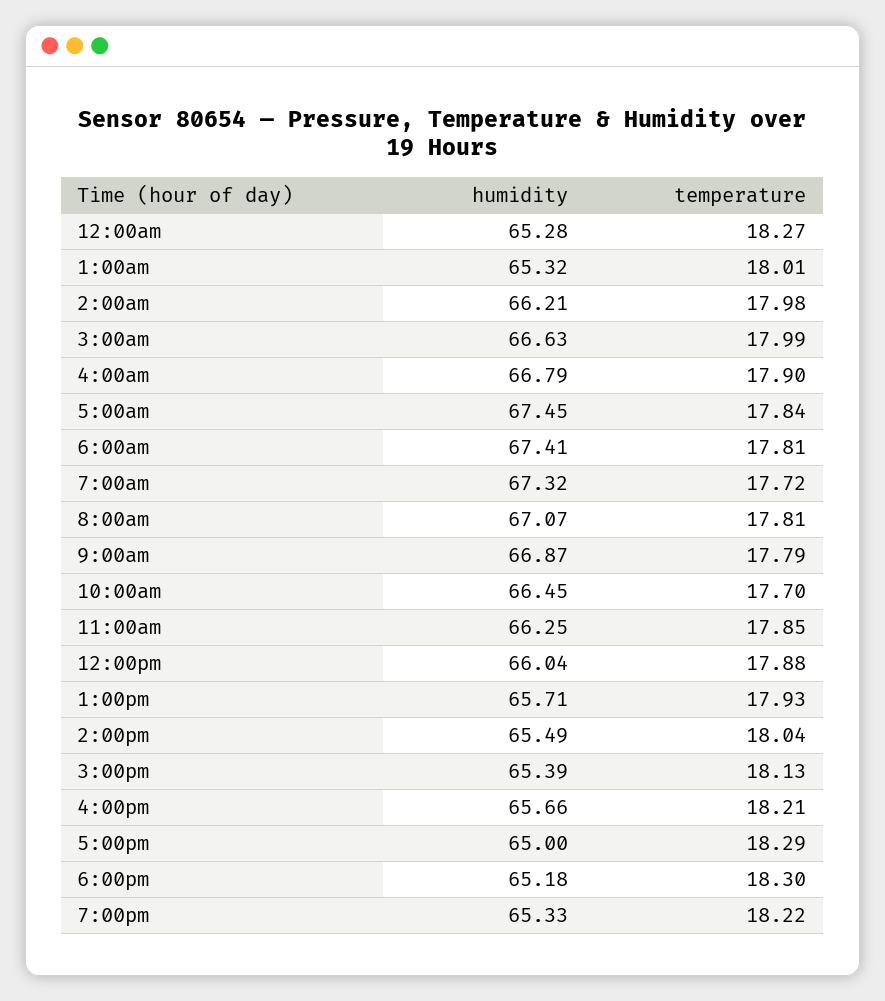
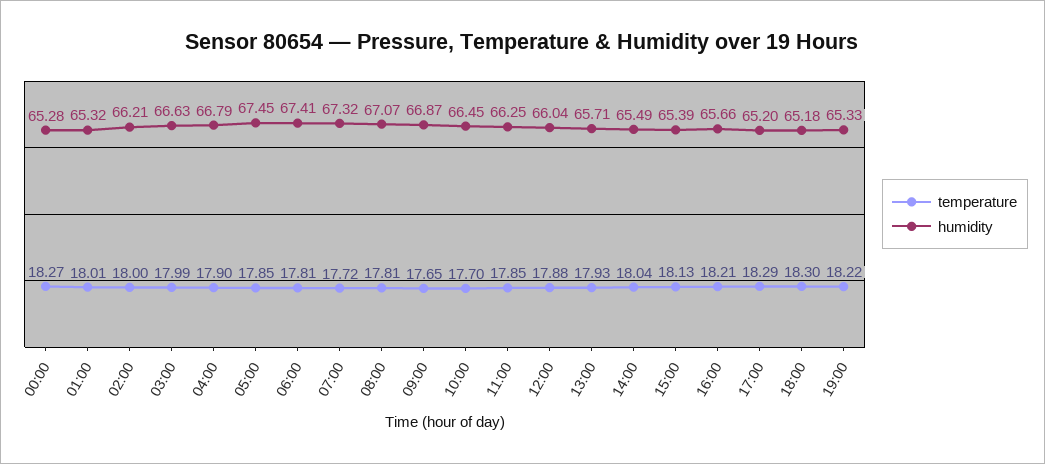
  {
    "humidity": {
      "12:00am": 65.28,
      "1:00am": 65.32,
      "2:00am": 66.21,
      "3:00am": 66.63,
      "4:00am": 66.79,
      "5:00am": 67.45,
      "6:00am": 67.41,
      "7:00am": 67.32,
      "8:00am": 67.07,
      "9:00am": 66.87,
      "10:00am": 66.45,
      "11:00am": 66.25,
      "12:00pm": 66.04,
      "1:00pm": 65.71,
      "2:00pm": 65.49,
      "3:00pm": 65.39,
      "4:00pm": 65.66,
-     "5:00pm": 65,
+     "5:00pm": 65.2,
      "6:00pm": 65.18,
      "7:00pm": 65.33
    },
    "temperature": {
      "12:00am": 18.27,
      "1:00am": 18.01,
-     "2:00am": 17.98,
+     "2:00am": 18,
      "3:00am": 17.99,
      "4:00am": 17.9,
-     "5:00am": 17.84,
+     "5:00am": 17.85,
      "6:00am": 17.81,
      "7:00am": 17.72,
      "8:00am": 17.81,
-     "9:00am": 17.79,
+     "9:00am": 17.65,
      "10:00am": 17.7,
      "11:00am": 17.85,
      "12:00pm": 17.88,
      "1:00pm": 17.93,
      "2:00pm": 18.04,
      "3:00pm": 18.13,
      "4:00pm": 18.21,
      "5:00pm": 18.29,
      "6:00pm": 18.3,
      "7:00pm": 18.22
    }
  }

